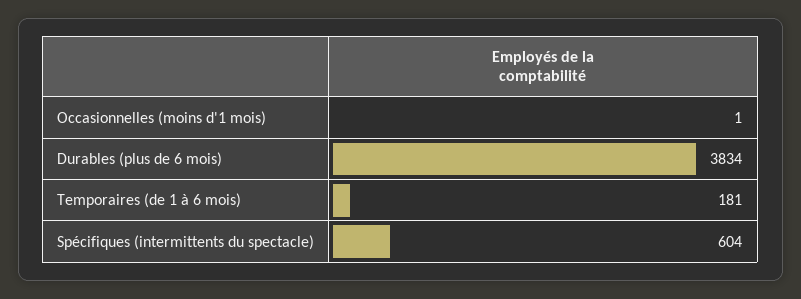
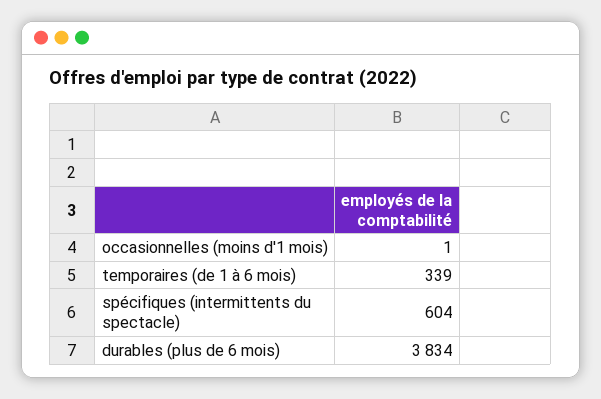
  {
    "Occasionnelles (moins d'1 mois)": 1,
    "Durables (plus de 6 mois)": 3834,
-   "Temporaires (de 1 à 6 mois)": 181,
+   "Temporaires (de 1 à 6 mois)": 339,
    "Spécifiques (intermittents du spectacle)": 604
  }

